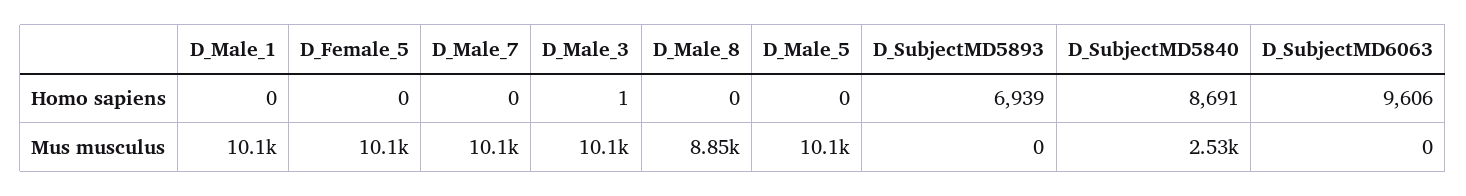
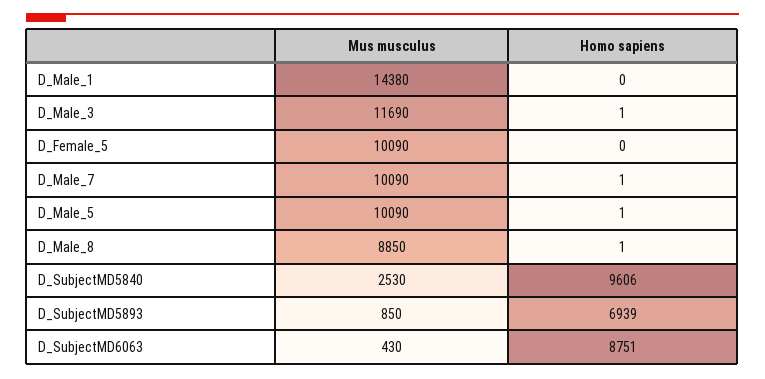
  {
    "D_Male_1": {
      "Homo sapiens": 0,
-     "Mus musculus": 10100
+     "Mus musculus": 14380
    },
    "D_Female_5": {
      "Homo sapiens": 0,
      "Mus musculus": 10090
    },
    "D_Male_7": {
-     "Homo sapiens": 0,
+     "Homo sapiens": 1,
      "Mus musculus": 10090
    },
    "D_Male_3": {
      "Homo sapiens": 1,
-     "Mus musculus": 10100
+     "Mus musculus": 11690
    },
    "D_Male_8": {
-     "Homo sapiens": 0,
+     "Homo sapiens": 1,
      "Mus musculus": 8850
    },
    "D_Male_5": {
-     "Homo sapiens": 0,
+     "Homo sapiens": 1,
      "Mus musculus": 10090
    },
    "D_SubjectMD5893": {
      "Homo sapiens": 6939,
-     "Mus musculus": 0
+     "Mus musculus": 850
    },
    "D_SubjectMD5840": {
-     "Homo sapiens": 8691,
+     "Homo sapiens": 9606,
      "Mus musculus": 2530
    },
    "D_SubjectMD6063": {
-     "Homo sapiens": 9606,
+     "Homo sapiens": 8751,
-     "Mus musculus": 0
+     "Mus musculus": 430
    }
  }

